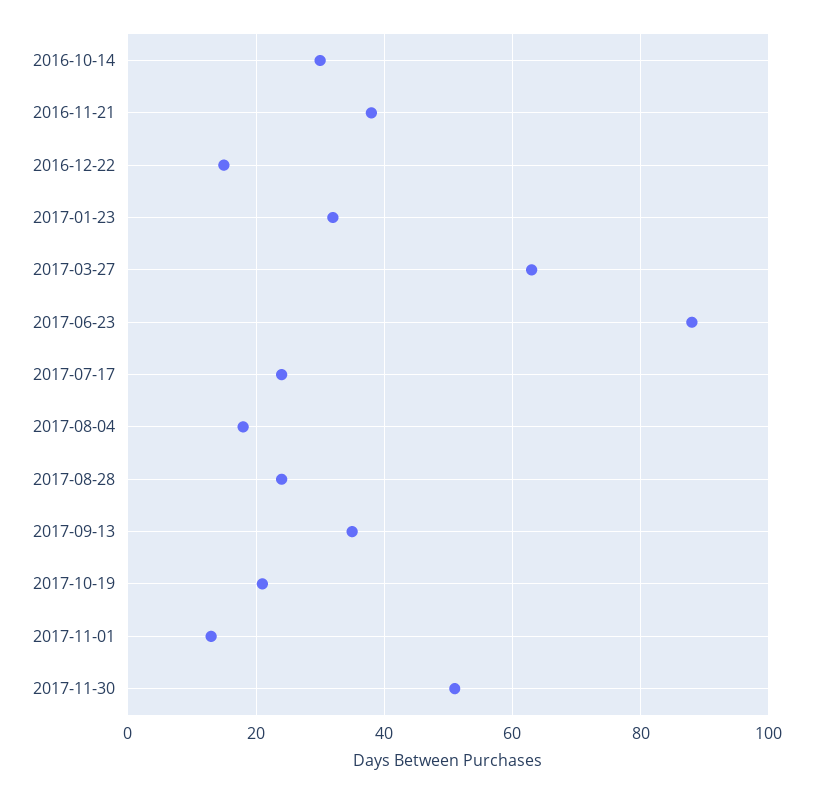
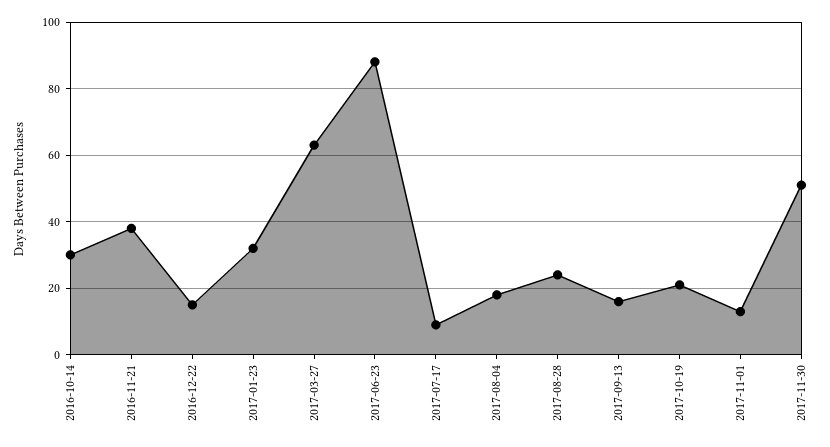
  {
    "2016-10-14": 30,
    "2016-11-21": 40,
    "2016-12-22": 15,
    "2017-01-23": 30,
    "2017-03-27": 65,
    "2017-06-23": 90,
-   "2017-07-17": 25,
+   "2017-07-17": 10,
    "2017-08-04": 20,
    "2017-08-28": 25,
-   "2017-09-13": 35,
+   "2017-09-13": 15,
    "2017-10-19": 20,
    "2017-11-01": 15,
    "2017-11-30": 50
  }

